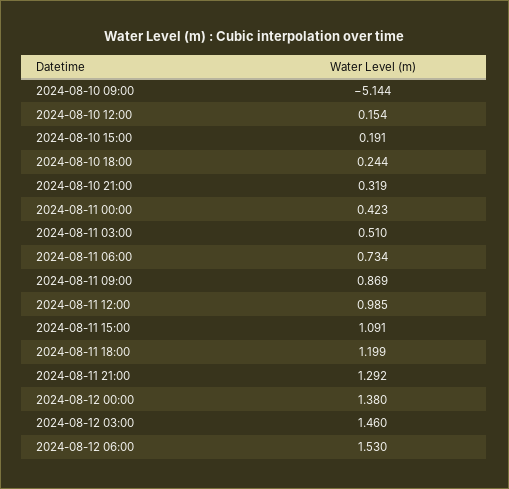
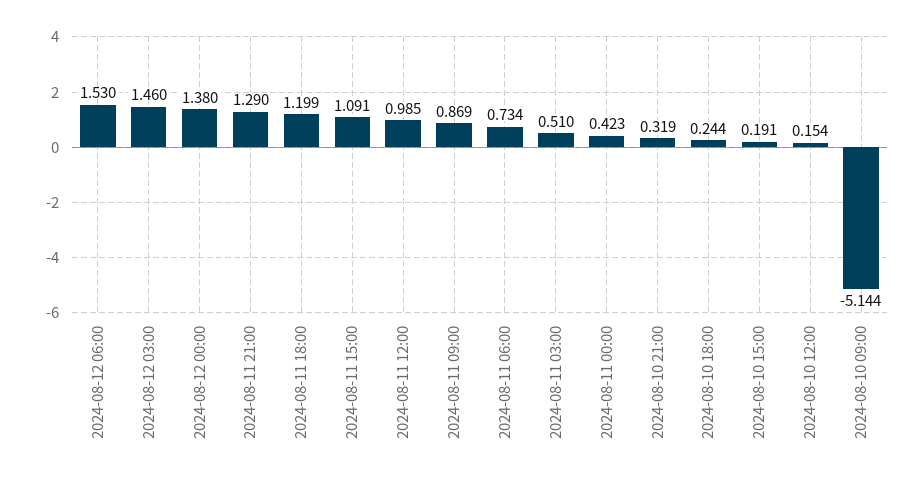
  {
    "2024-08-10 09:00": -5.144,
    "2024-08-10 12:00": 0.154,
    "2024-08-10 15:00": 0.191,
    "2024-08-10 18:00": 0.244,
    "2024-08-10 21:00": 0.319,
    "2024-08-11 00:00": 0.423,
    "2024-08-11 03:00": 0.51,
    "2024-08-11 06:00": 0.734,
    "2024-08-11 09:00": 0.869,
    "2024-08-11 12:00": 0.985,
    "2024-08-11 15:00": 1.091,
    "2024-08-11 18:00": 1.199,
-   "2024-08-11 21:00": 1.292,
+   "2024-08-11 21:00": 1.29,
    "2024-08-12 00:00": 1.38,
    "2024-08-12 03:00": 1.46,
    "2024-08-12 06:00": 1.53
  }

